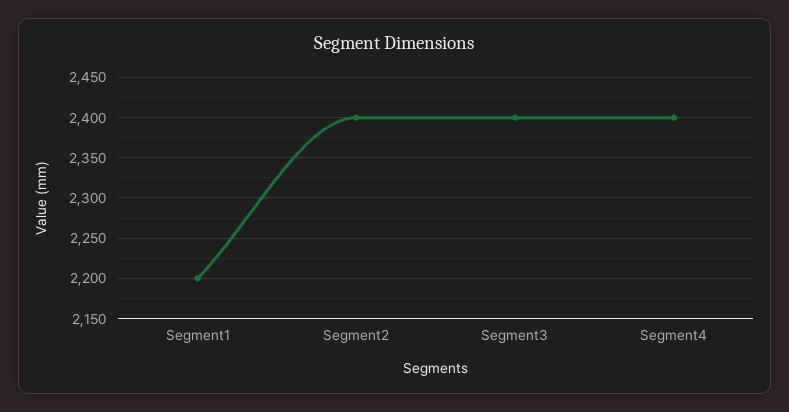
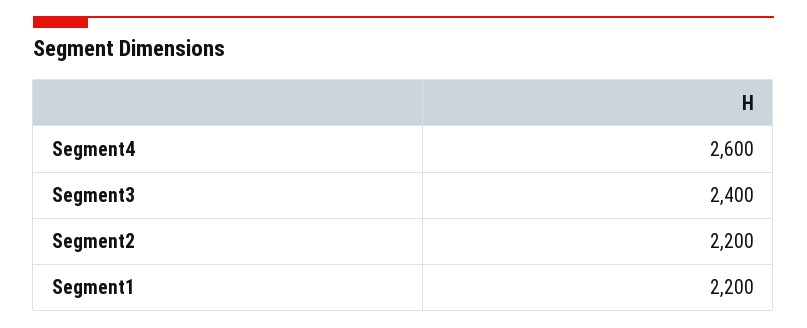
  {
    "Segment1": 2200,
-   "Segment2": 2400,
+   "Segment2": 2200,
    "Segment3": 2400,
-   "Segment4": 2400
+   "Segment4": 2600
  }

